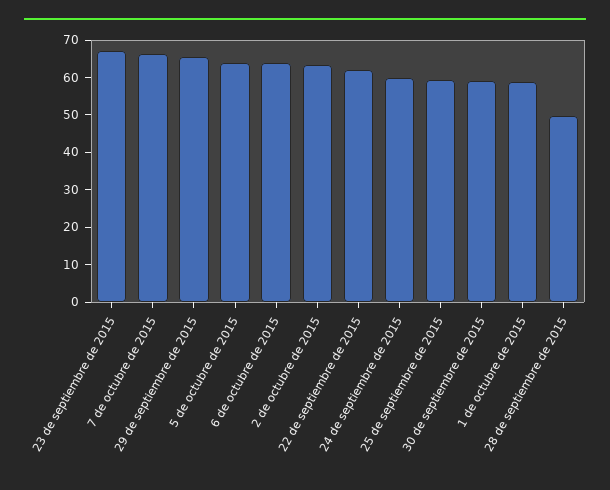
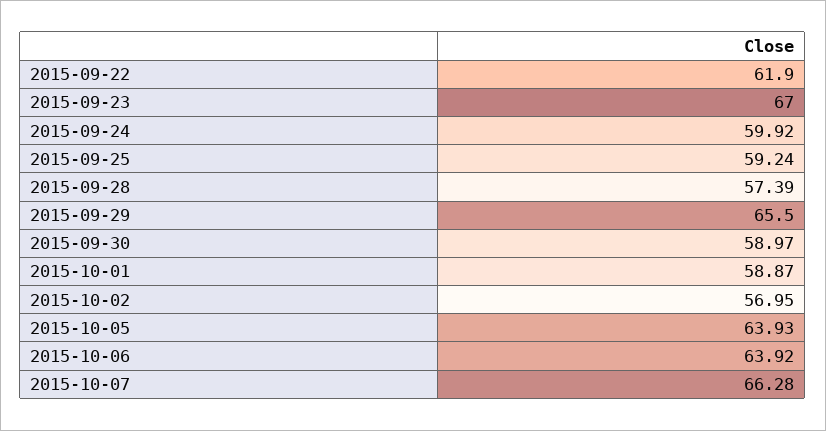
  {
    "23 de septiembre de 2015": 67,
    "7 de octubre de 2015": 66.28,
    "29 de septiembre de 2015": 65.5,
    "5 de octubre de 2015": 63.93,
    "6 de octubre de 2015": 63.92,
-   "2 de octubre de 2015": 62.5,
+   "2 de octubre de 2015": 56.95,
    "22 de septiembre de 2015": 61.9,
    "24 de septiembre de 2015": 59.92,
    "25 de septiembre de 2015": 59.24,
    "30 de septiembre de 2015": 58.97,
    "1 de octubre de 2015": 58.87,
-   "28 de septiembre de 2015": 50
+   "28 de septiembre de 2015": 57.39
  }

